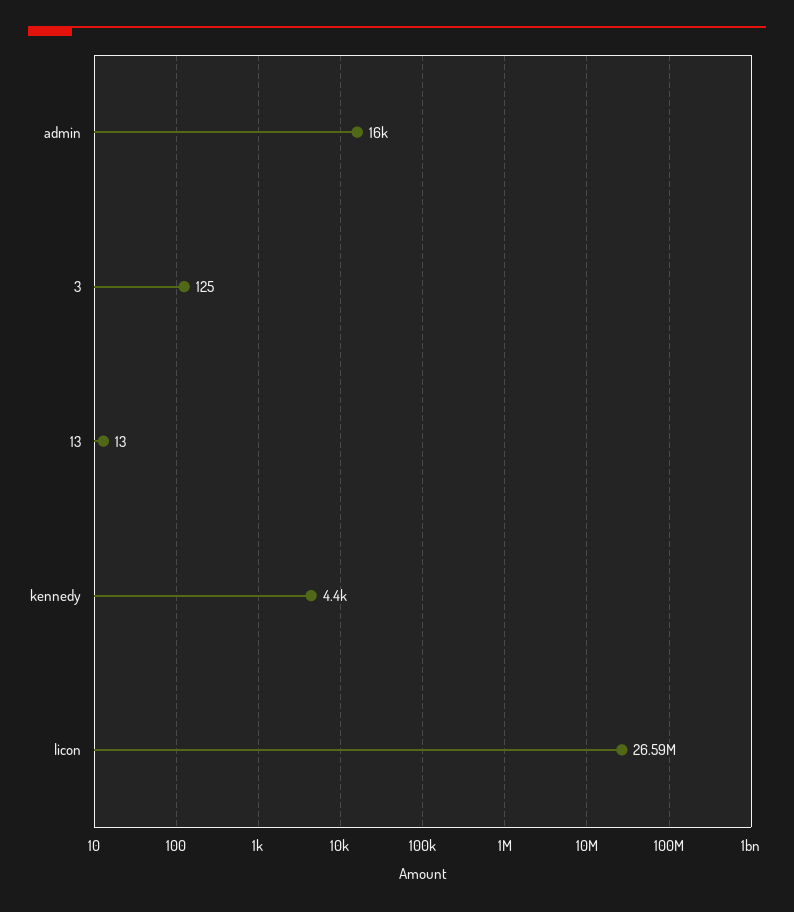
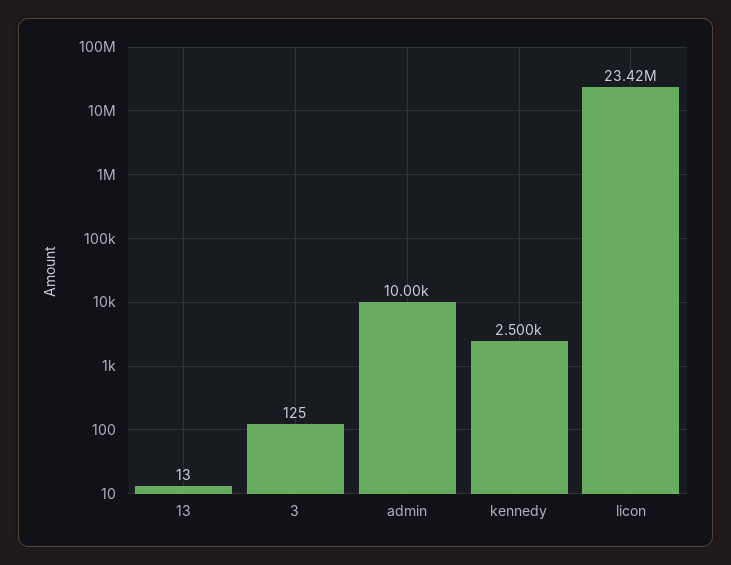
  {
-   "admin": 16000,
+   "admin": 10000,
    "3": 125,
    "13": 13,
-   "kennedy": 4400,
+   "kennedy": 2500,
-   "licon": 26590000
+   "licon": 23420000
  }

